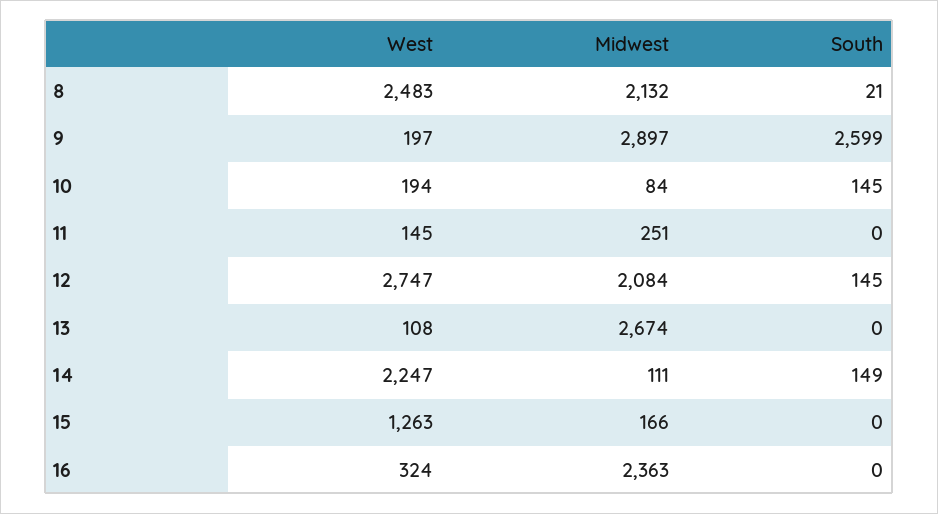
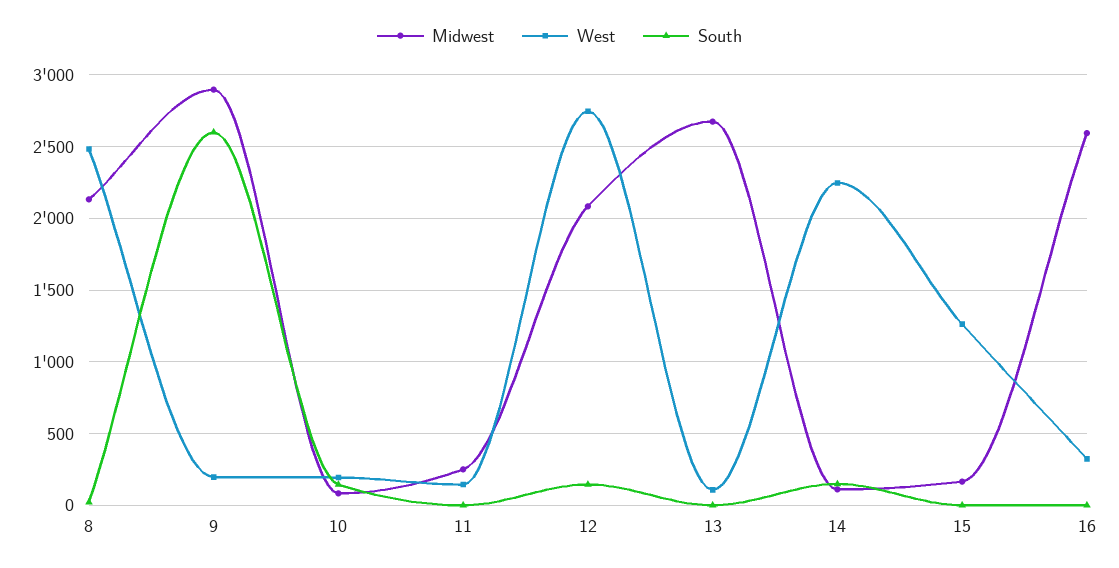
  {
    "West": {
      "8": 2483,
      "9": 197,
      "10": 194,
      "11": 145,
      "12": 2747,
      "13": 108,
      "14": 2247,
      "15": 1263,
      "16": 324
    },
    "Midwest": {
      "8": 2132,
      "9": 2897,
      "10": 84,
      "11": 251,
      "12": 2084,
      "13": 2674,
      "14": 111,
      "15": 166,
-     "16": 2363
+     "16": 2600
    },
    "South": {
      "8": 21,
      "9": 2599,
      "10": 145,
      "11": 0,
      "12": 145,
      "13": 0,
      "14": 149,
      "15": 0,
      "16": 0
    }
  }

